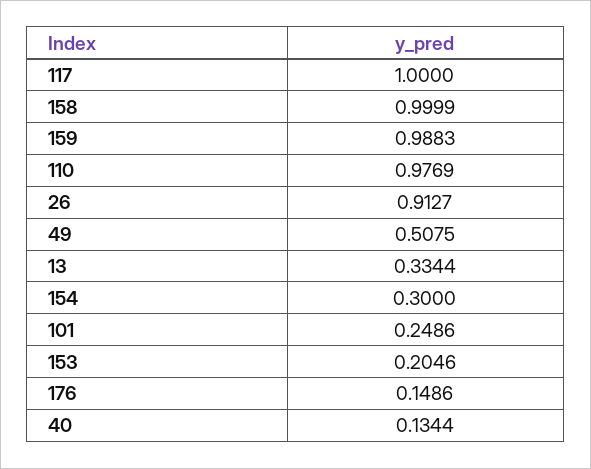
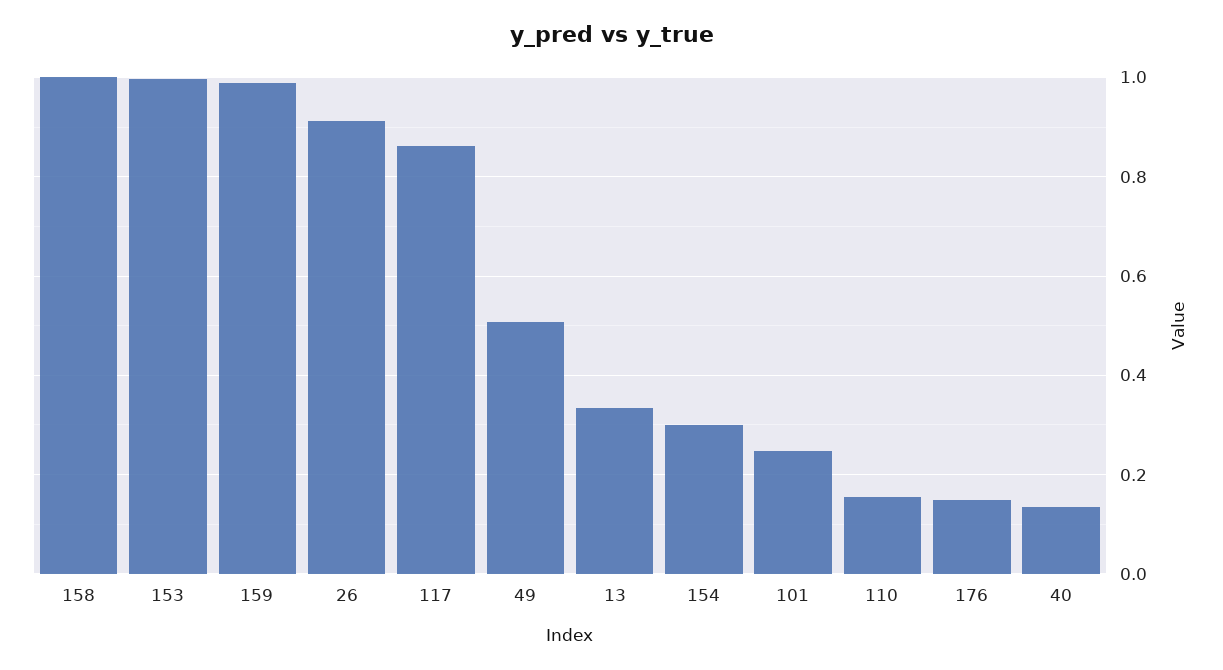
  {
-   "117": 1,
+   "117": 0.86,
    "158": 0.9999,
    "159": 0.9883,
-   "110": 0.9769,
+   "110": 0.16,
    "26": 0.9127,
    "49": 0.5075,
    "13": 0.3344,
    "154": 0.3,
    "101": 0.2486,
-   "153": 0.2046,
+   "153": 1,
    "176": 0.1486,
    "40": 0.1344
  }

